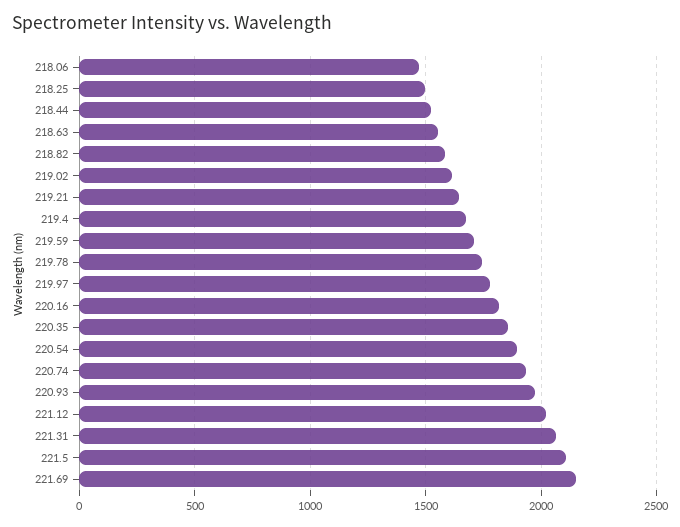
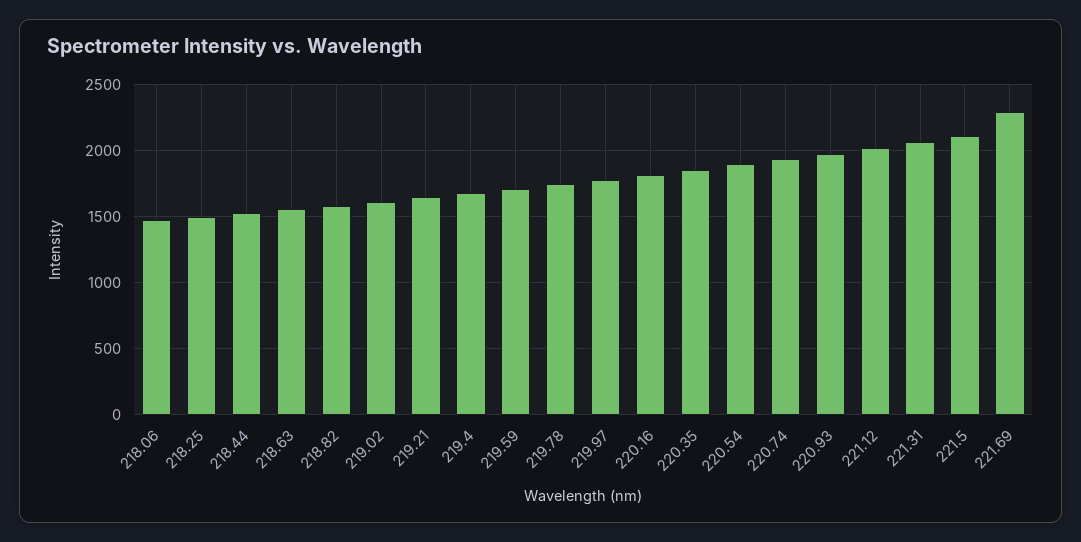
  {
    "218.06": 1450,
    "218.25": 1500,
    "218.44": 1500,
    "218.63": 1550,
    "218.82": 1600,
    "219.02": 1600,
    "219.21": 1650,
    "219.4": 1700,
    "219.59": 1700,
    "219.78": 1750,
    "219.97": 1800,
    "220.16": 1800,
    "220.35": 1850,
    "220.54": 1900,
    "220.74": 1950,
    "220.93": 2000,
    "221.12": 2000,
    "221.31": 2050,
    "221.5": 2100,
-   "221.69": 2150
+   "221.69": 2300
  }

